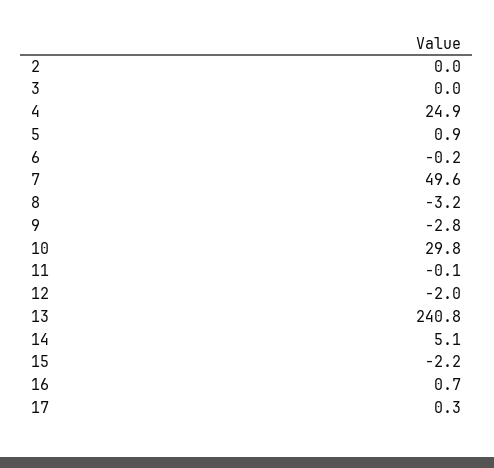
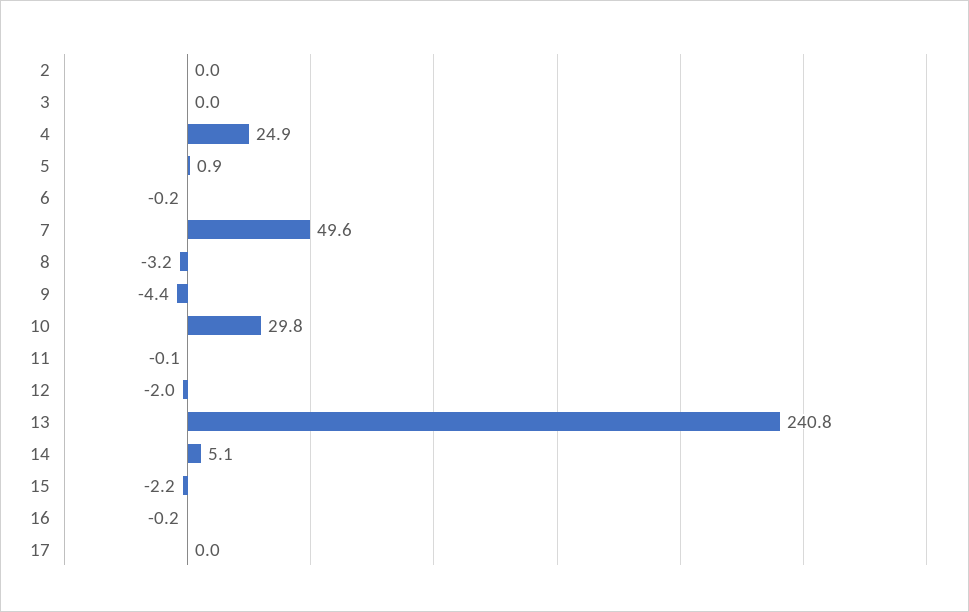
  {
    "2": 0,
    "3": 0,
    "4": 24.9,
    "5": 0.9,
    "6": -0.2,
    "7": 49.6,
    "8": -3.2,
-   "9": -2.8,
+   "9": -4.4,
    "10": 29.8,
    "11": -0.1,
    "12": -2,
    "13": 240.8,
    "14": 5.1,
    "15": -2.2,
-   "16": 0.7,
+   "16": -0.2,
-   "17": 0.3
+   "17": 0
  }

